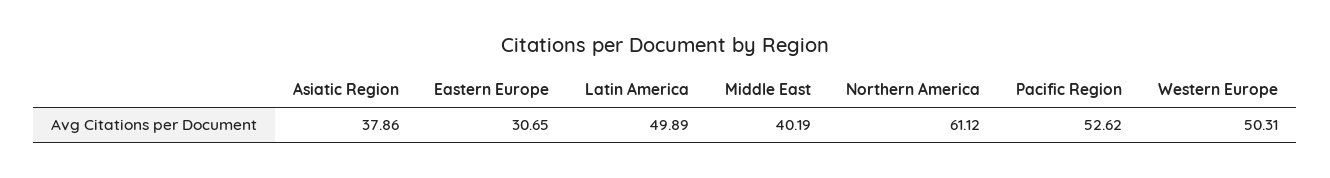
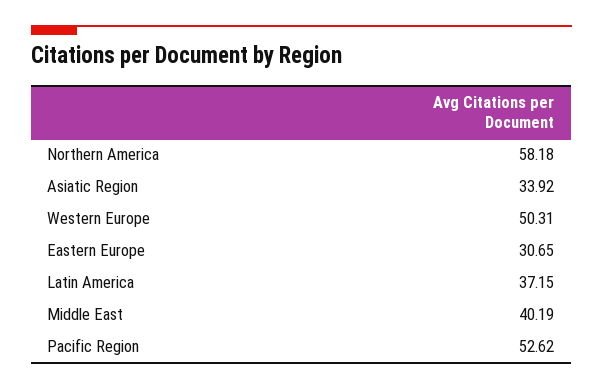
  {
-   "Asiatic Region": 37.86,
+   "Asiatic Region": 33.92,
    "Eastern Europe": 30.65,
-   "Latin America": 49.89,
+   "Latin America": 37.15,
    "Middle East": 40.19,
-   "Northern America": 61.12,
+   "Northern America": 58.18,
    "Pacific Region": 52.62,
    "Western Europe": 50.31
  }

